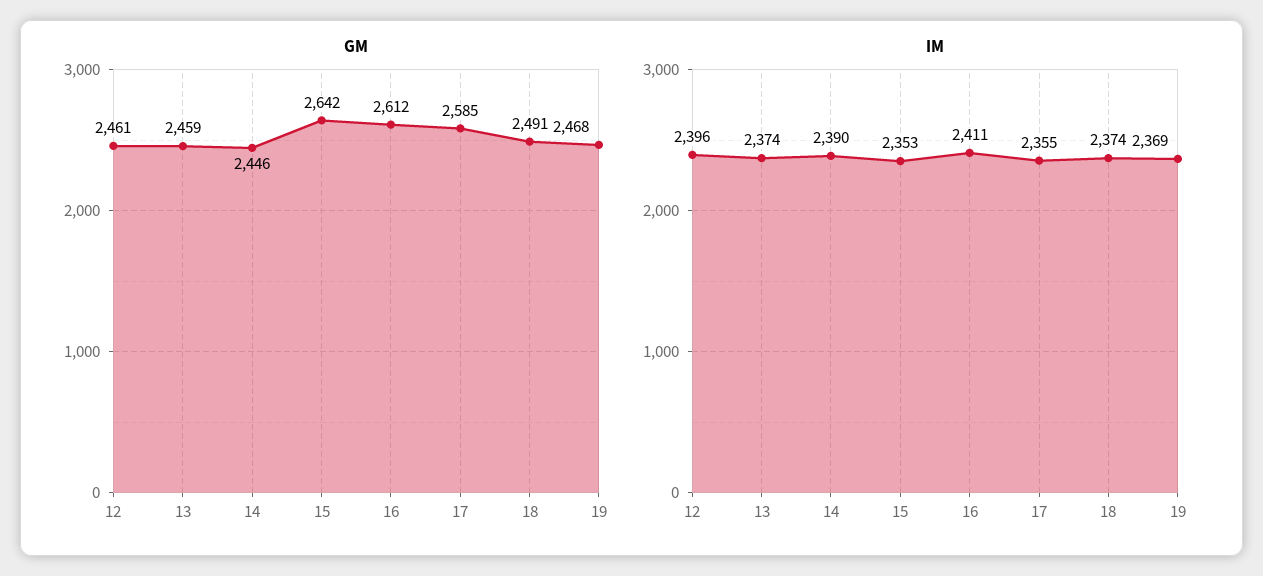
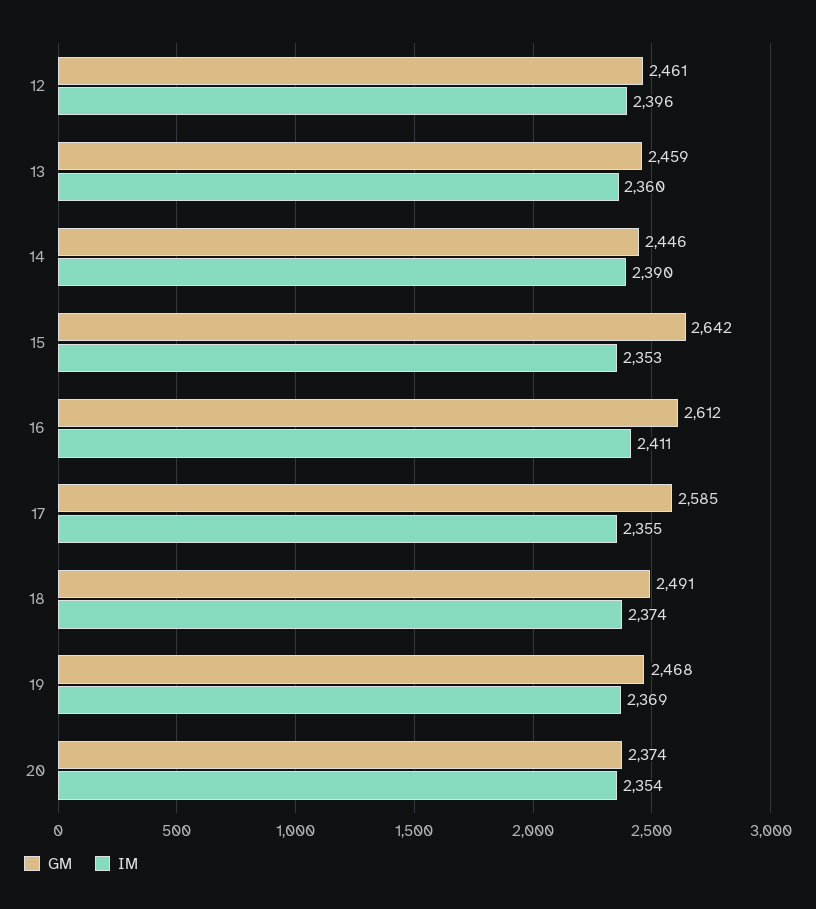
  {
    "GM": {
      "12": 2461,
      "13": 2459,
      "14": 2446,
      "15": 2642,
      "16": 2612,
      "17": 2585,
      "18": 2491,
-     "19": 2468
+     "19": 2468,
+     "20": 2374
    },
    "IM": {
      "12": 2396,
-     "13": 2374,
+     "13": 2360,
      "14": 2390,
      "15": 2353,
      "16": 2411,
      "17": 2355,
      "18": 2374,
-     "19": 2369
+     "19": 2369,
+     "20": 2354
    }
  }

